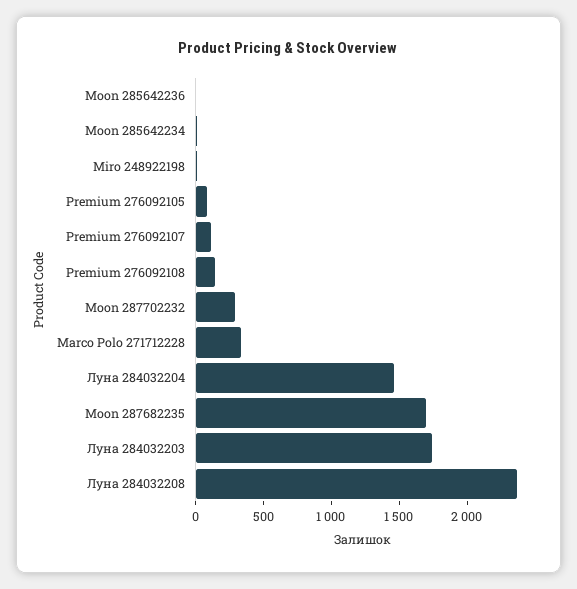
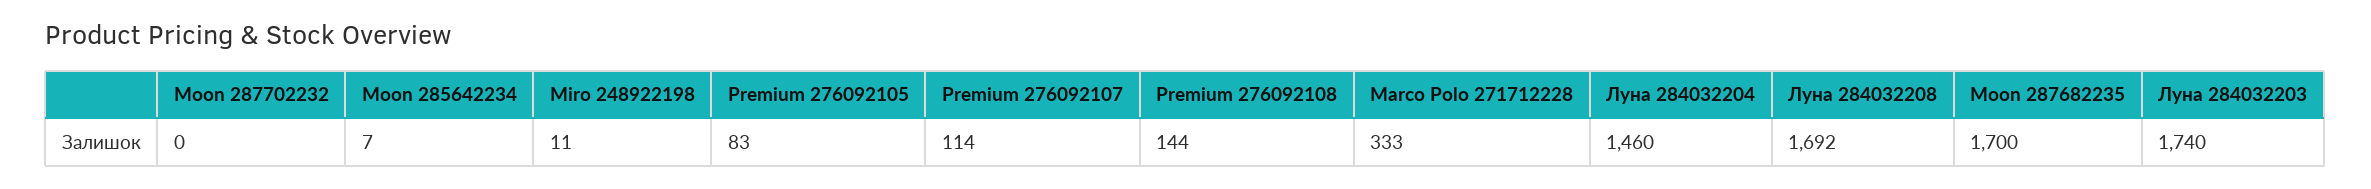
  {
-   "Moon 285642236": 0,
    "Moon 285642234": 7,
    "Miro 248922198": 11,
    "Premium 276092105": 83,
    "Premium 276092107": 114,
    "Premium 276092108": 144,
-   "Moon 287702232": 300,
+   "Moon 287702232": 0,
    "Marco Polo 271712228": 333,
    "Луна 284032204": 1460,
    "Moon 287682235": 1700,
    "Луна 284032203": 1740,
-   "Луна 284032208": 2400
+   "Луна 284032208": 1692
  }

